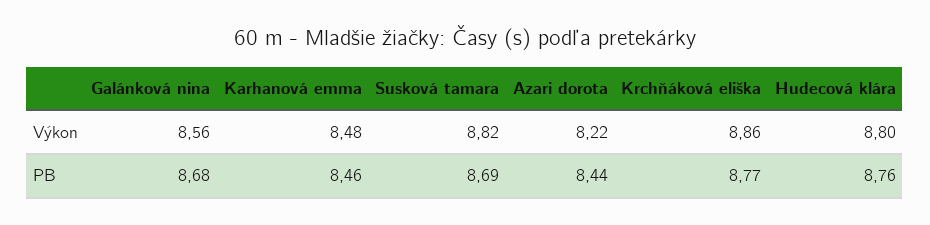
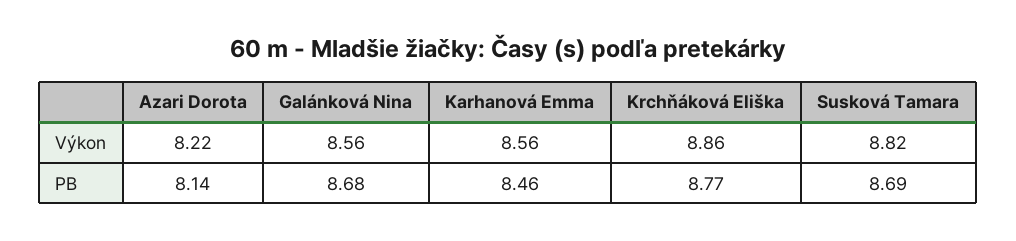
  {
    "Galánková nina": {
      "Výkon": 8.56,
      "PB": 8.68
    },
    "Karhanová emma": {
-     "Výkon": 8.48,
+     "Výkon": 8.56,
      "PB": 8.46
    },
    "Susková tamara": {
      "Výkon": 8.82,
      "PB": 8.69
    },
    "Azari dorota": {
      "Výkon": 8.22,
-     "PB": 8.44
+     "PB": 8.14
    },
    "Krchňáková eliška": {
      "Výkon": 8.86,
      "PB": 8.77
-   },
+   }
-   "Hudecová klára": {
-     "Výkon": 8.8,
-     "PB": 8.76
-   }
  }

